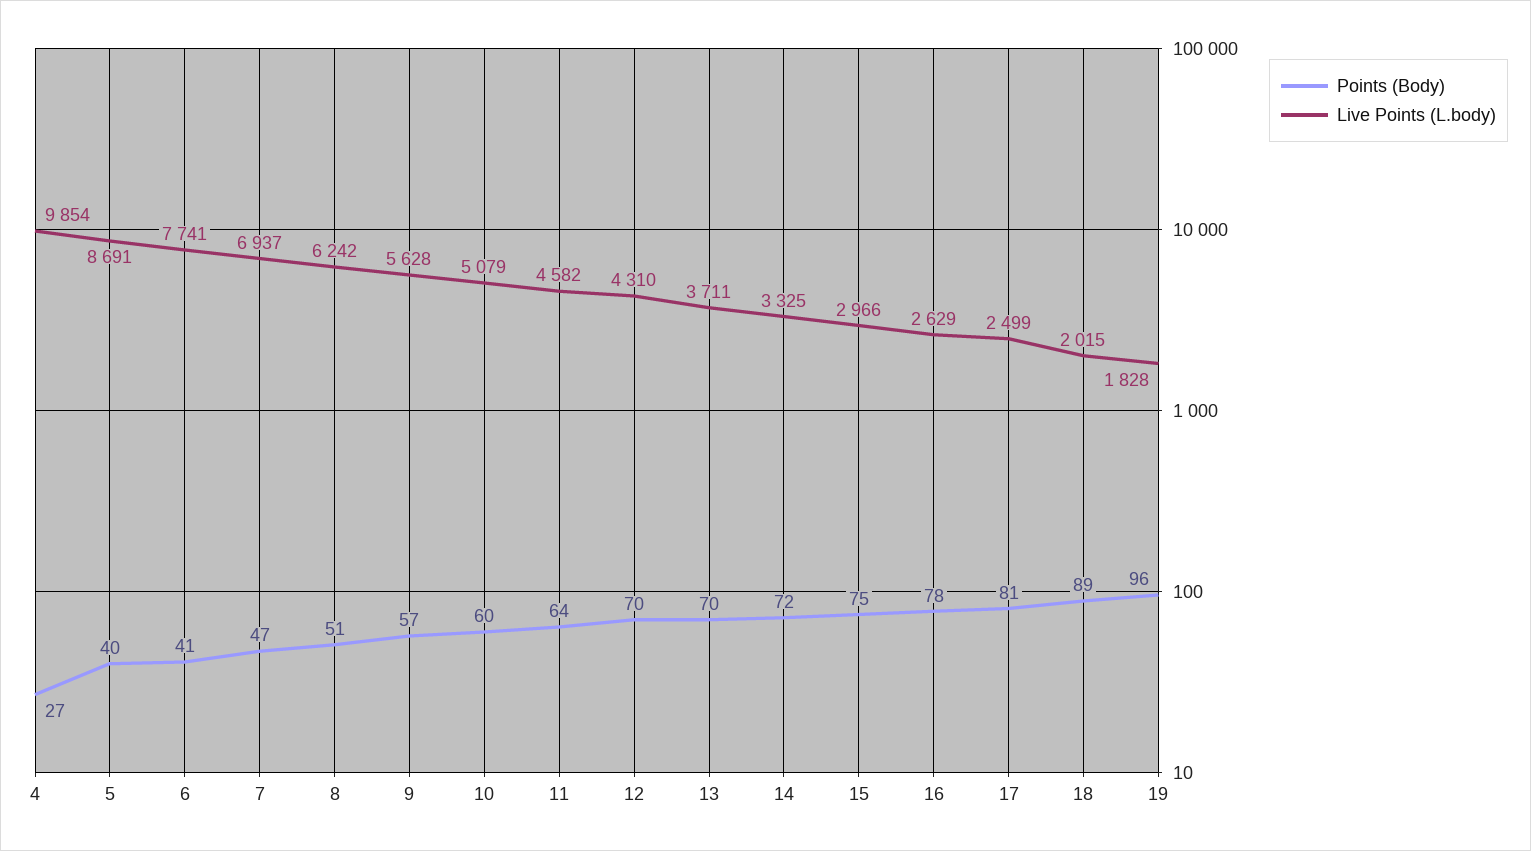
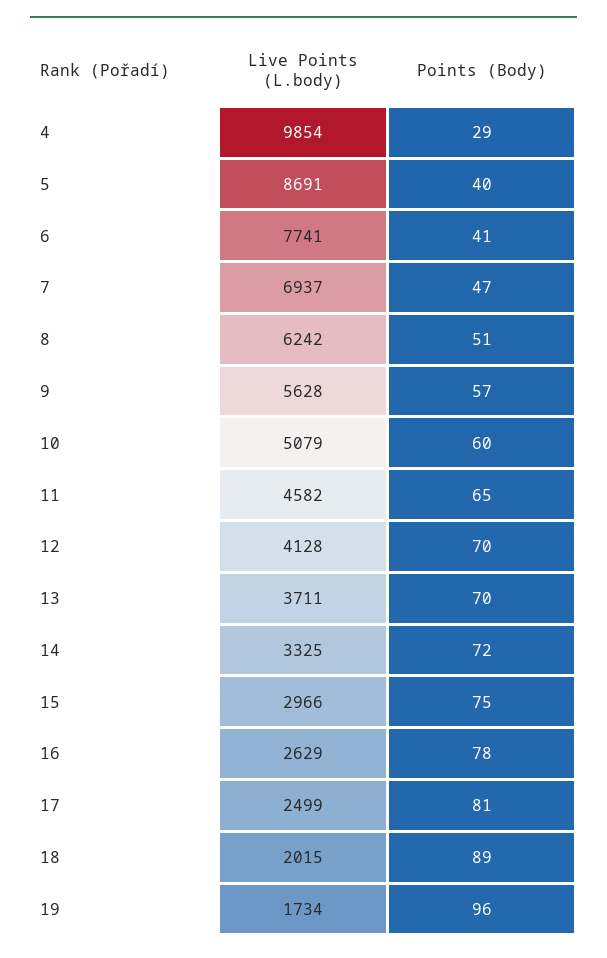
  {
    "Points (Body)": {
-     "4": 27,
+     "4": 29,
      "5": 40,
      "6": 41,
      "7": 47,
      "8": 51,
      "9": 57,
      "10": 60,
-     "11": 64,
+     "11": 65,
      "12": 70,
      "13": 70,
      "14": 72,
      "15": 75,
      "16": 78,
      "17": 81,
      "18": 89,
      "19": 96
    },
    "Live Points (L.body)": {
      "4": 9854,
      "5": 8691,
      "6": 7741,
      "7": 6937,
      "8": 6242,
      "9": 5628,
      "10": 5079,
      "11": 4582,
-     "12": 4310,
+     "12": 4128,
      "13": 3711,
      "14": 3325,
      "15": 2966,
      "16": 2629,
      "17": 2499,
      "18": 2015,
-     "19": 1828
+     "19": 1734
    }
  }

